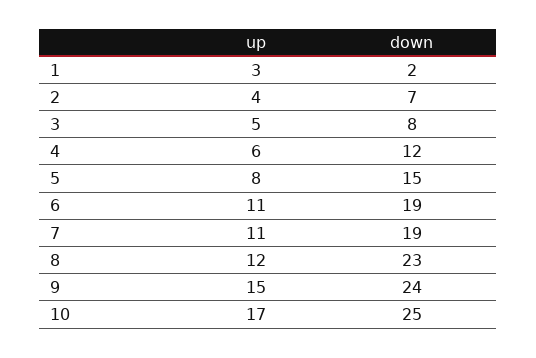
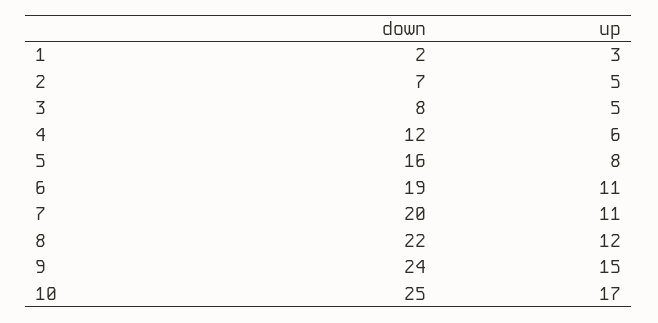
  {
    "up": {
      "1": 3,
-     "2": 4,
+     "2": 5,
      "3": 5,
      "4": 6,
      "5": 8,
      "6": 11,
      "7": 11,
      "8": 12,
      "9": 15,
      "10": 17
    },
    "down": {
      "1": 2,
      "2": 7,
      "3": 8,
      "4": 12,
-     "5": 15,
+     "5": 16,
      "6": 19,
-     "7": 19,
+     "7": 20,
-     "8": 23,
+     "8": 22,
      "9": 24,
      "10": 25
    }
  }

